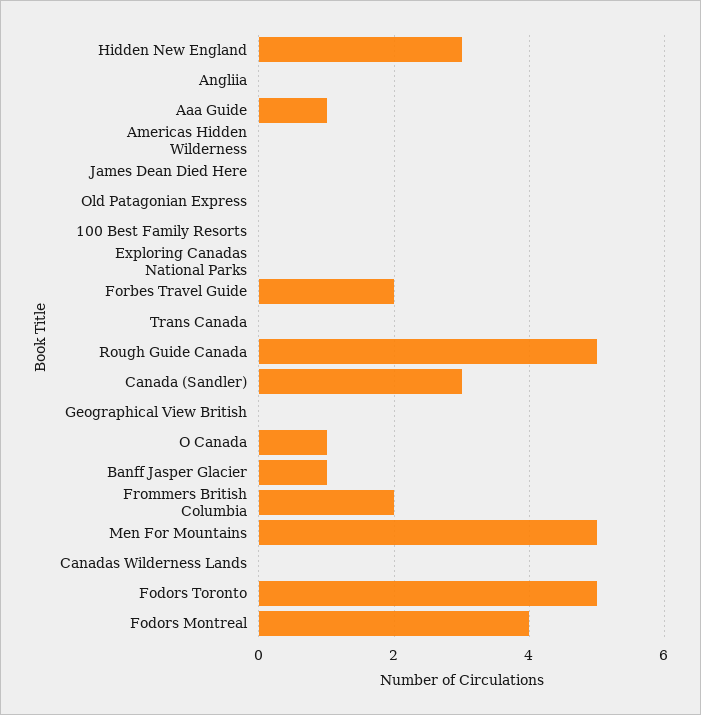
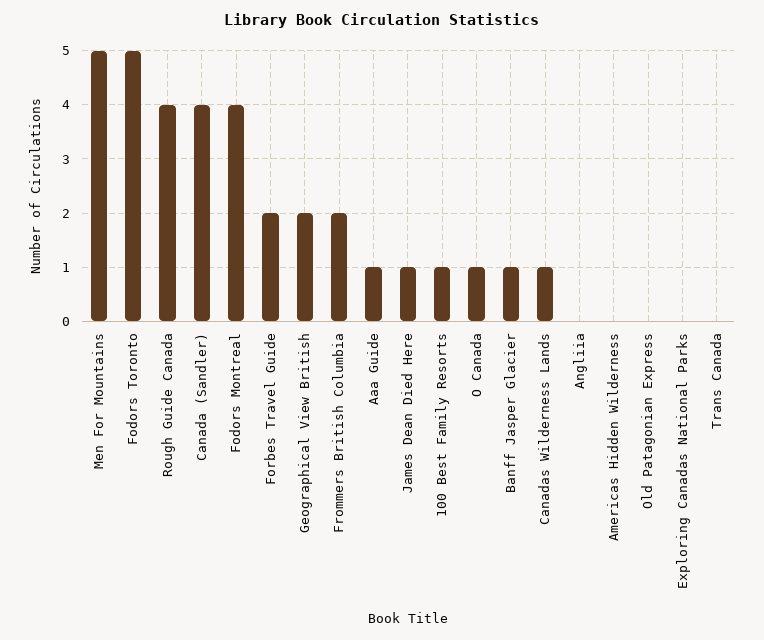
  {
-   "Hidden New England": 3,
    "Angliia": 0,
    "Aaa Guide": 1,
    "Americas Hidden Wilderness": 0,
-   "James Dean Died Here": 0,
+   "James Dean Died Here": 1,
    "Old Patagonian Express": 0,
-   "100 Best Family Resorts": 0,
+   "100 Best Family Resorts": 1,
    "Exploring Canadas National Parks": 0,
    "Forbes Travel Guide": 2,
    "Trans Canada": 0,
-   "Rough Guide Canada": 5,
+   "Rough Guide Canada": 4,
-   "Canada (Sandler)": 3,
+   "Canada (Sandler)": 4,
-   "Geographical View British": 0,
+   "Geographical View British": 2,
    "O Canada": 1,
    "Banff Jasper Glacier": 1,
    "Frommers British Columbia": 2,
    "Men For Mountains": 5,
-   "Canadas Wilderness Lands": 0,
+   "Canadas Wilderness Lands": 1,
    "Fodors Toronto": 5,
    "Fodors Montreal": 4
  }

